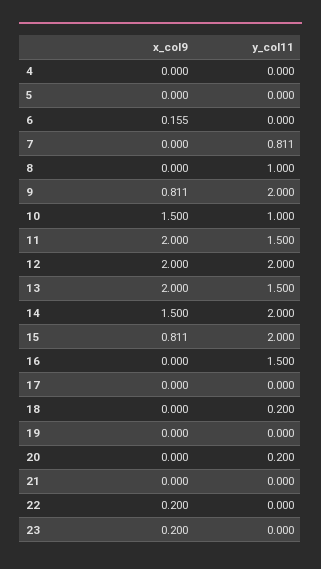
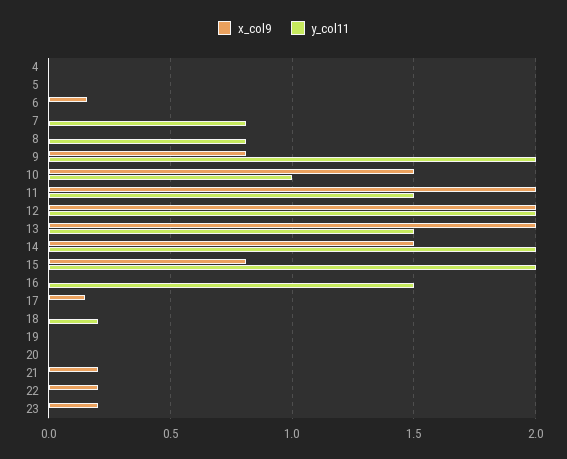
  {
    "x_col9": {
      "4": 0,
      "5": 0,
      "6": 0.155,
      "7": 0,
      "8": 0,
      "9": 0.811,
      "10": 1.5,
      "11": 2,
      "12": 2,
      "13": 2,
      "14": 1.5,
      "15": 0.811,
      "16": 0,
-     "17": 0,
+     "17": 0.15,
      "18": 0,
      "19": 0,
      "20": 0,
-     "21": 0,
+     "21": 0.2,
      "22": 0.2,
      "23": 0.2
    },
    "y_col11": {
      "4": 0,
      "5": 0,
      "6": 0,
      "7": 0.811,
-     "8": 1,
+     "8": 0.8,
      "9": 2,
      "10": 1,
      "11": 1.5,
      "12": 2,
      "13": 1.5,
      "14": 2,
      "15": 2,
      "16": 1.5,
      "17": 0,
      "18": 0.2,
      "19": 0,
-     "20": 0.2,
+     "20": 0,
      "21": 0,
      "22": 0,
      "23": 0
    }
  }

